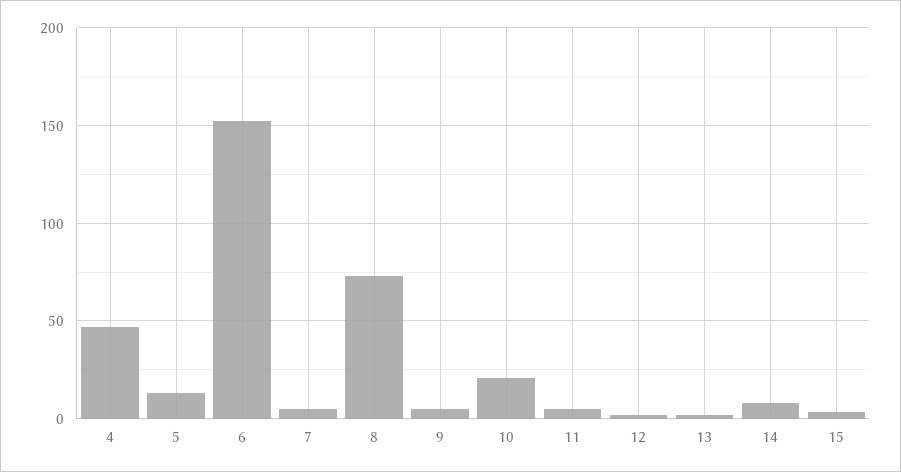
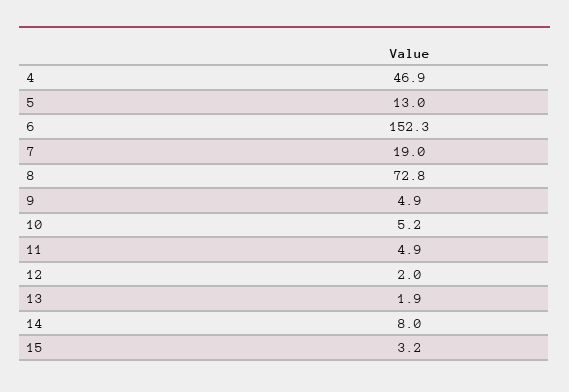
  {
    "4": 46.9,
    "5": 13,
    "6": 152.3,
-   "7": 5,
+   "7": 19,
    "8": 72.8,
    "9": 4.9,
-   "10": 20,
+   "10": 5.2,
    "11": 4.9,
    "12": 2,
    "13": 1.9,
    "14": 8,
    "15": 3.2
  }

